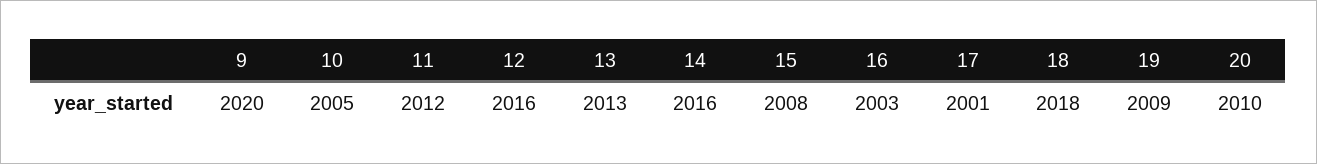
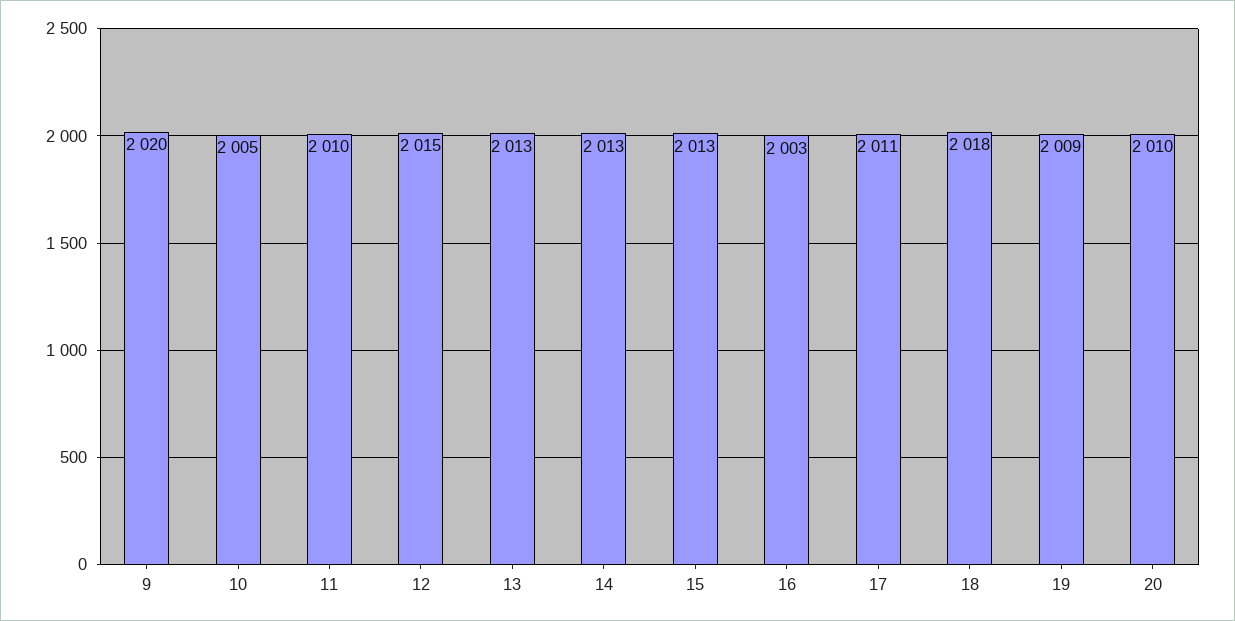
  {
    "9": 2020,
    "10": 2005,
-   "11": 2012,
+   "11": 2010,
-   "12": 2016,
+   "12": 2015,
    "13": 2013,
-   "14": 2016,
+   "14": 2013,
-   "15": 2008,
+   "15": 2013,
    "16": 2003,
-   "17": 2001,
+   "17": 2011,
    "18": 2018,
    "19": 2009,
    "20": 2010
  }

